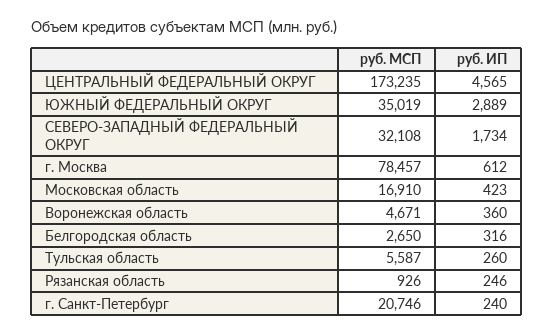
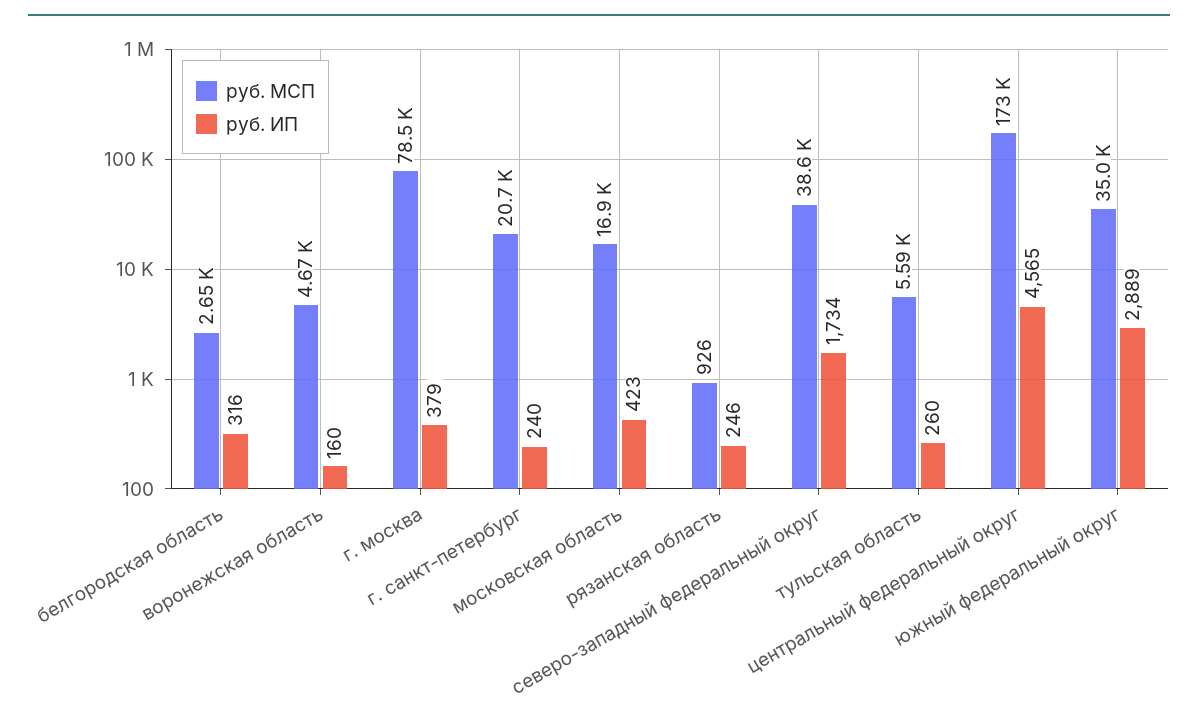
  {
    "руб. МСП": {
      "ЦЕНТРАЛЬНЫЙ ФЕДЕРАЛЬНЫЙ ОКРУГ": 173235,
      "ЮЖНЫЙ ФЕДЕРАЛЬНЫЙ ОКРУГ": 35019,
-     "СЕВЕРО-ЗАПАДНЫЙ ФЕДЕРАЛЬНЫЙ ОКРУГ": 32108,
+     "СЕВЕРО-ЗАПАДНЫЙ ФЕДЕРАЛЬНЫЙ ОКРУГ": 38600,
      "г. Москва": 78457,
      "Московская область": 16910,
      "Воронежская область": 4671,
      "Белгородская область": 2650,
      "Тульская область": 5587,
      "Рязанская область": 926,
      "г. Санкт-Петербург": 20746
    },
    "руб. ИП": {
      "ЦЕНТРАЛЬНЫЙ ФЕДЕРАЛЬНЫЙ ОКРУГ": 4565,
      "ЮЖНЫЙ ФЕДЕРАЛЬНЫЙ ОКРУГ": 2889,
      "СЕВЕРО-ЗАПАДНЫЙ ФЕДЕРАЛЬНЫЙ ОКРУГ": 1734,
-     "г. Москва": 612,
+     "г. Москва": 379,
      "Московская область": 423,
-     "Воронежская область": 360,
+     "Воронежская область": 160,
      "Белгородская область": 316,
      "Тульская область": 260,
      "Рязанская область": 246,
      "г. Санкт-Петербург": 240
    }
  }

